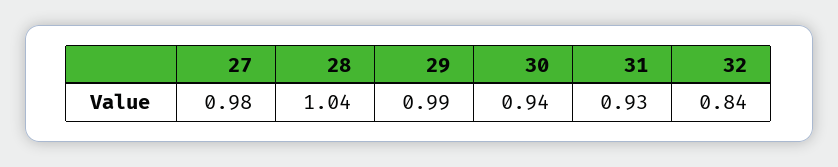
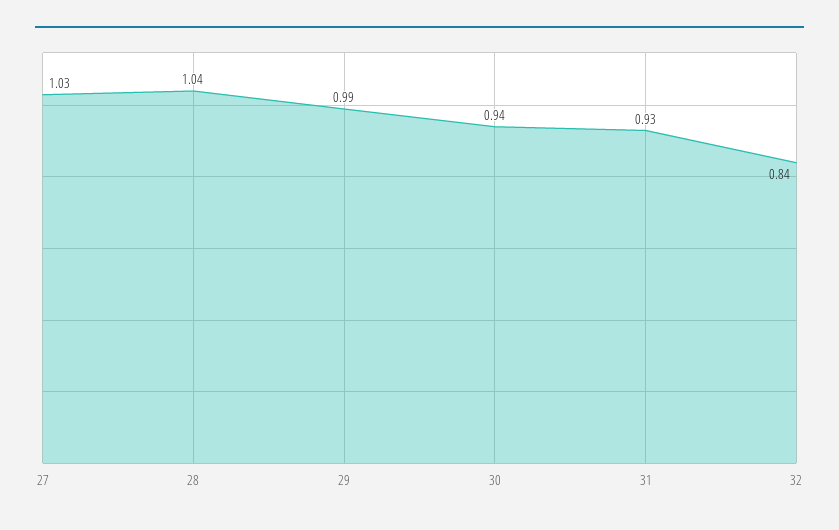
  {
-   "27": 0.98,
+   "27": 1.03,
    "28": 1.04,
    "29": 0.99,
    "30": 0.94,
    "31": 0.93,
    "32": 0.84
  }

